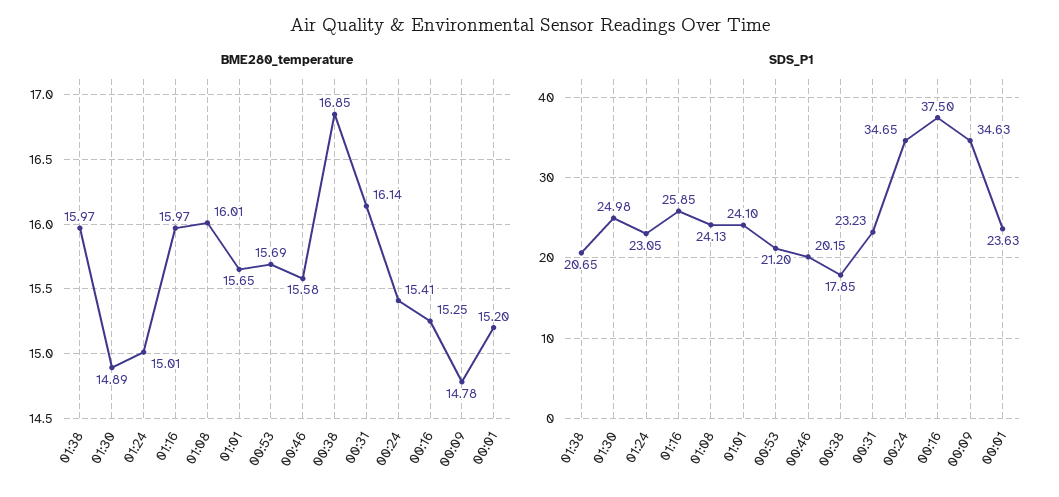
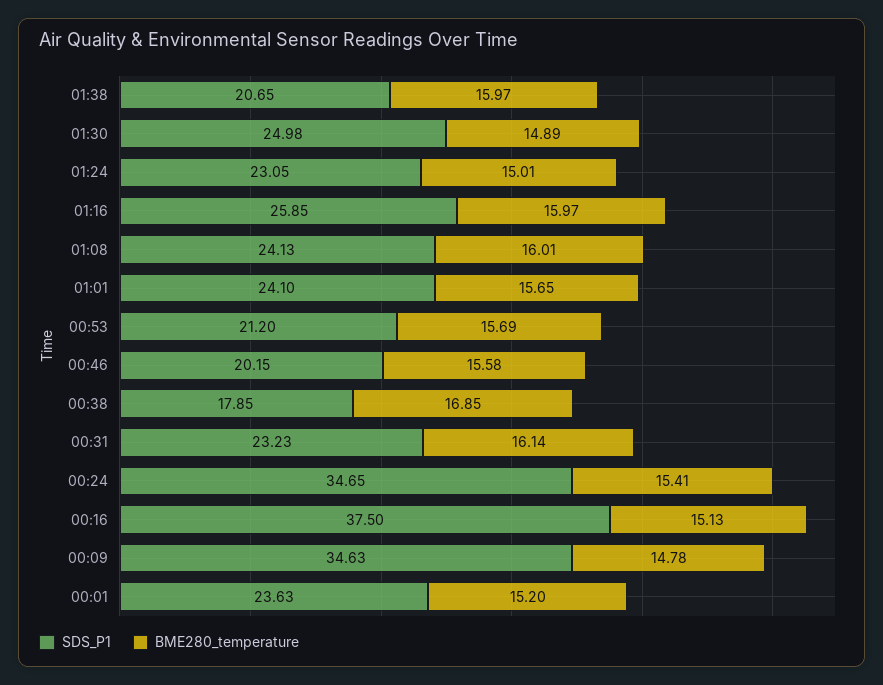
  {
    "BME280_temperature": {
      "01:38": 15.97,
      "01:30": 14.89,
      "01:24": 15.01,
      "01:16": 15.97,
      "01:08": 16.01,
      "01:01": 15.65,
      "00:53": 15.69,
      "00:46": 15.58,
      "00:38": 16.85,
      "00:31": 16.14,
      "00:24": 15.41,
-     "00:16": 15.25,
+     "00:16": 15.13,
      "00:09": 14.78,
      "00:01": 15.2
    },
    "SDS_P1": {
      "01:38": 20.65,
      "01:30": 24.98,
      "01:24": 23.05,
      "01:16": 25.85,
      "01:08": 24.13,
      "01:01": 24.1,
      "00:53": 21.2,
      "00:46": 20.15,
      "00:38": 17.85,
      "00:31": 23.23,
      "00:24": 34.65,
      "00:16": 37.5,
      "00:09": 34.63,
      "00:01": 23.63
    }
  }

